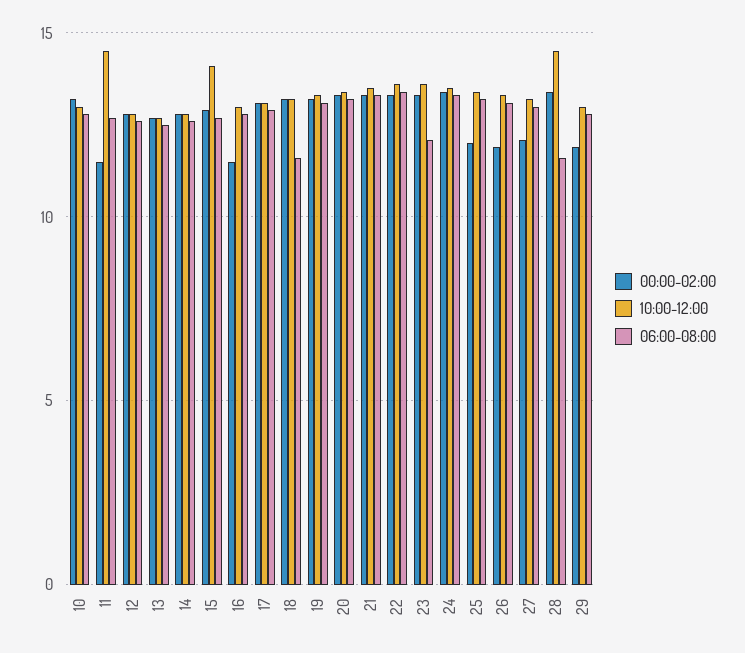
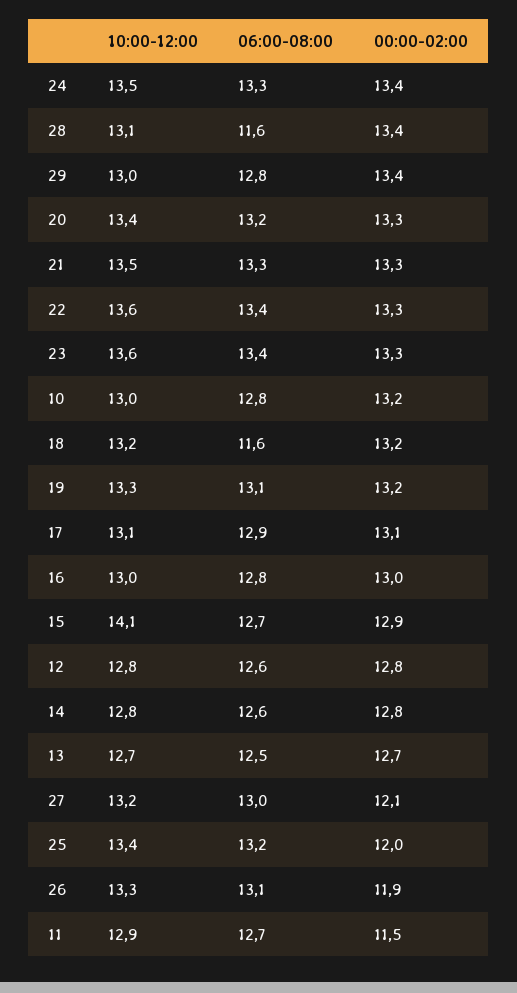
  {
    "00:00-02:00": {
      "10": 13.2,
      "11": 11.5,
      "12": 12.8,
      "13": 12.7,
      "14": 12.8,
      "15": 12.9,
-     "16": 11.5,
+     "16": 13,
      "17": 13.1,
      "18": 13.2,
      "19": 13.2,
      "20": 13.3,
      "21": 13.3,
      "22": 13.3,
      "23": 13.3,
      "24": 13.4,
      "25": 12,
      "26": 11.9,
      "27": 12.1,
      "28": 13.4,
-     "29": 12
+     "29": 13.4
    },
    "10:00-12:00": {
      "10": 13,
-     "11": 14.5,
+     "11": 12.9,
      "12": 12.8,
      "13": 12.7,
      "14": 12.8,
      "15": 14.1,
      "16": 13,
      "17": 13.1,
      "18": 13.2,
      "19": 13.3,
      "20": 13.4,
      "21": 13.5,
      "22": 13.6,
      "23": 13.6,
      "24": 13.5,
      "25": 13.4,
      "26": 13.3,
      "27": 13.2,
-     "28": 14.5,
+     "28": 13.1,
      "29": 13
    },
    "06:00-08:00": {
      "10": 12.8,
      "11": 12.7,
      "12": 12.6,
      "13": 12.5,
      "14": 12.6,
      "15": 12.7,
      "16": 12.8,
      "17": 12.9,
      "18": 11.6,
      "19": 13.1,
      "20": 13.2,
      "21": 13.3,
      "22": 13.4,
-     "23": 12,
+     "23": 13.4,
      "24": 13.3,
      "25": 13.2,
      "26": 13.1,
      "27": 13,
      "28": 11.6,
      "29": 12.8
    }
  }

